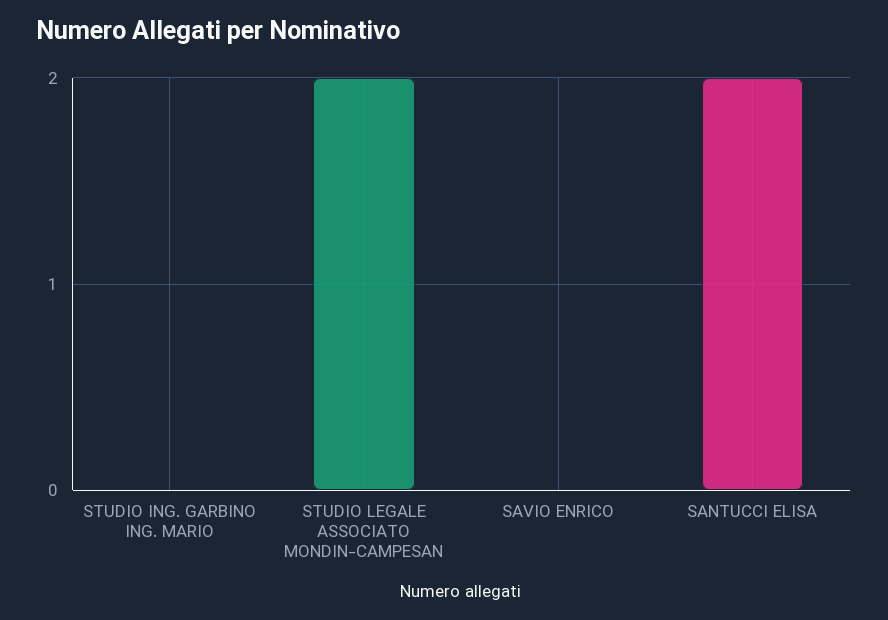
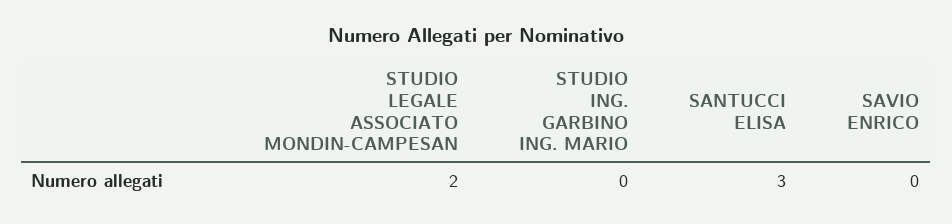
  {
    "STUDIO ING. GARBINO ING. MARIO": 0,
    "STUDIO LEGALE ASSOCIATO MONDIN-CAMPESAN": 2,
    "SAVIO ENRICO": 0,
-   "SANTUCCI ELISA": 2
+   "SANTUCCI ELISA": 3
  }

